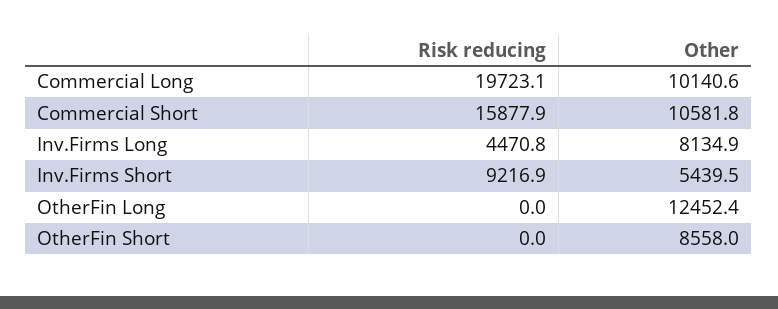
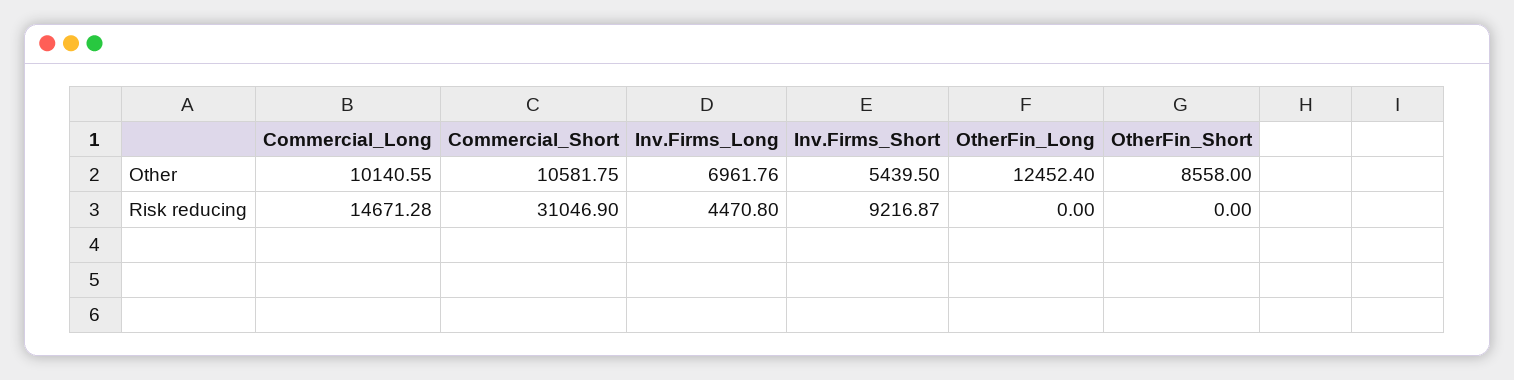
  {
    "Risk reducing": {
-     "Commercial Long": 19723.1,
+     "Commercial Long": 14671.28,
-     "Commercial Short": 15877.9,
+     "Commercial Short": 31046.9,
      "Inv.Firms Long": 4470.8,
      "Inv.Firms Short": 9216.87,
      "OtherFin Long": 0,
      "OtherFin Short": 0
    },
    "Other": {
      "Commercial Long": 10140.55,
      "Commercial Short": 10581.75,
-     "Inv.Firms Long": 8134.9,
+     "Inv.Firms Long": 6961.76,
      "Inv.Firms Short": 5439.5,
      "OtherFin Long": 12452.4,
      "OtherFin Short": 8558
    }
  }

